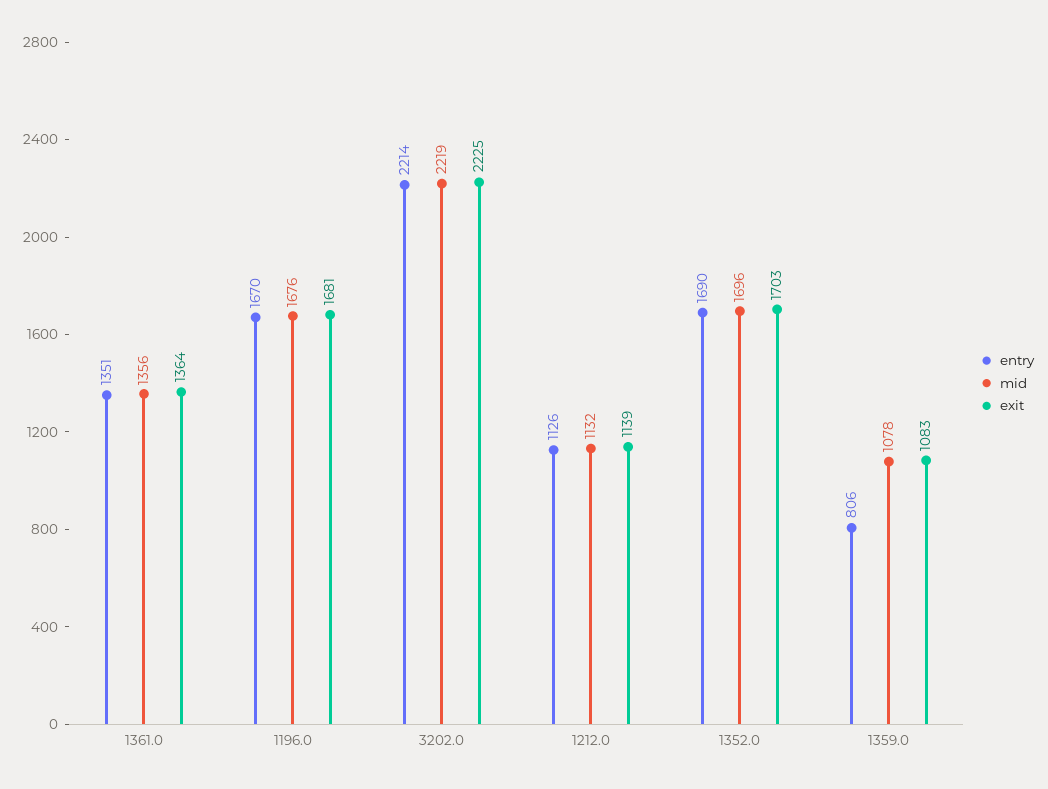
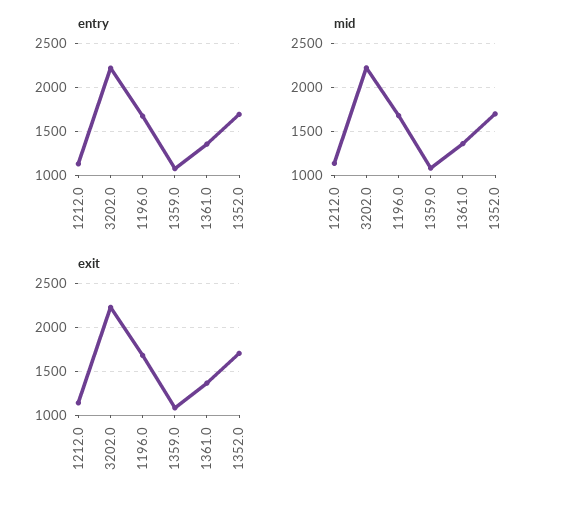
  {
    "entry": {
      "1361.0": 1351,
      "1196.0": 1670,
      "3202.0": 2214,
      "1212.0": 1126,
      "1352.0": 1690,
-     "1359.0": 806
+     "1359.0": 1100
    },
    "mid": {
      "1361.0": 1356,
      "1196.0": 1676,
      "3202.0": 2219,
      "1212.0": 1132,
      "1352.0": 1696,
      "1359.0": 1078
    },
    "exit": {
      "1361.0": 1364,
      "1196.0": 1681,
      "3202.0": 2225,
      "1212.0": 1139,
      "1352.0": 1703,
      "1359.0": 1083
    }
  }

